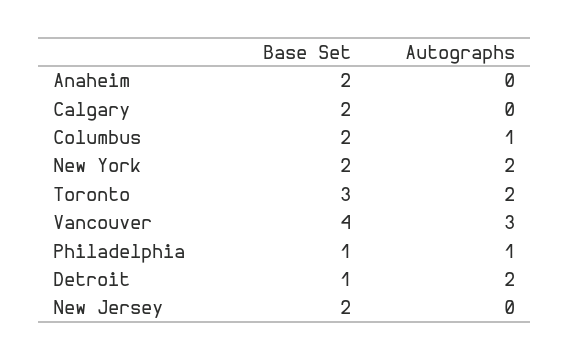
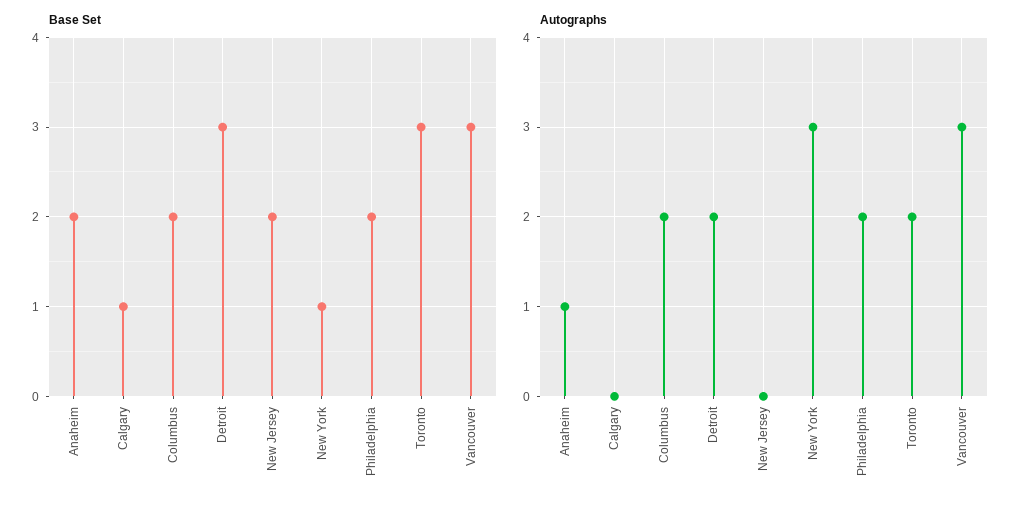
  {
    "Base Set": {
      "Anaheim": 2,
-     "Calgary": 2,
+     "Calgary": 1,
      "Columbus": 2,
-     "New York": 2,
+     "New York": 1,
      "Toronto": 3,
-     "Vancouver": 4,
+     "Vancouver": 3,
-     "Philadelphia": 1,
+     "Philadelphia": 2,
-     "Detroit": 1,
+     "Detroit": 3,
      "New Jersey": 2
    },
    "Autographs": {
-     "Anaheim": 0,
+     "Anaheim": 1,
      "Calgary": 0,
-     "Columbus": 1,
+     "Columbus": 2,
-     "New York": 2,
+     "New York": 3,
      "Toronto": 2,
      "Vancouver": 3,
-     "Philadelphia": 1,
+     "Philadelphia": 2,
      "Detroit": 2,
      "New Jersey": 0
    }
  }

